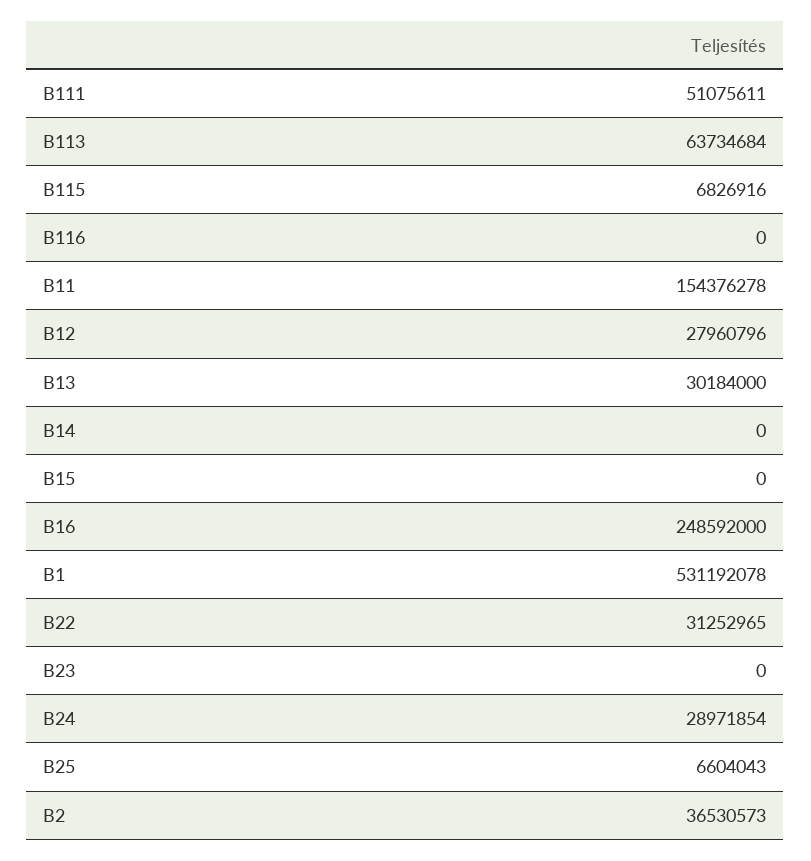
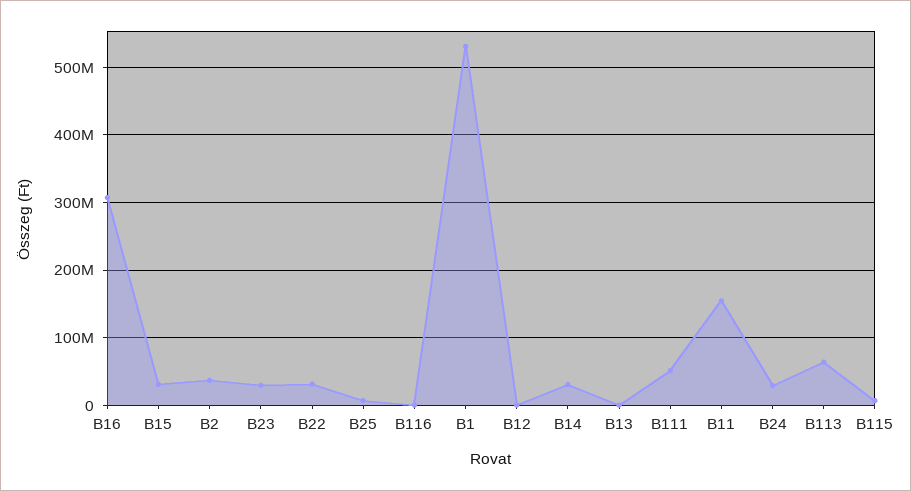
  {
    "B111": 51075611,
    "B113": 63734684,
    "B115": 6826916,
    "B116": 0,
    "B11": 154376278,
-   "B12": 27960796,
+   "B12": 0,
-   "B13": 30184000,
+   "B13": 0,
-   "B14": 0,
+   "B14": 30000000,
-   "B15": 0,
+   "B15": 30000000,
-   "B16": 248592000,
+   "B16": 310000000,
    "B1": 531192078,
    "B22": 31252965,
-   "B23": 0,
+   "B23": 30000000,
    "B24": 28971854,
    "B25": 6604043,
    "B2": 36530573
  }

